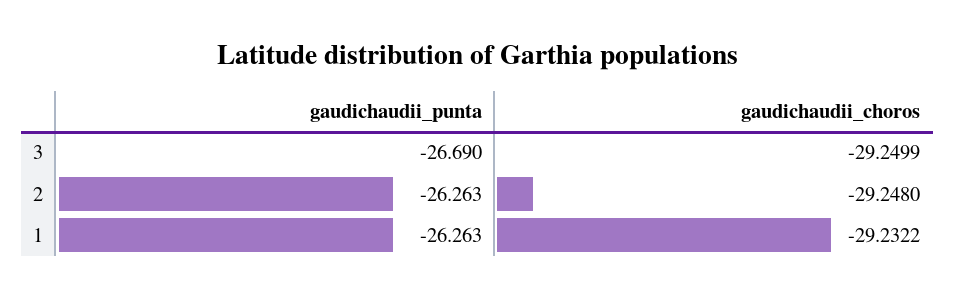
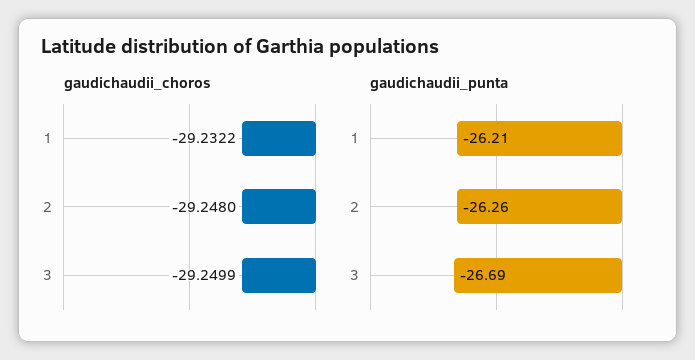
  {
    "gaudichaudii_punta": {
      "3": -26.69,
      "2": -26.263,
-     "1": -26.263
+     "1": -26.21
    },
    "gaudichaudii_choros": {
      "3": -29.2499,
      "2": -29.248,
      "1": -29.2322
    }
  }

